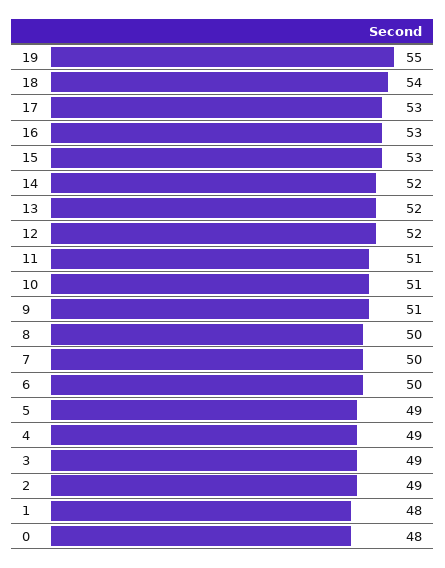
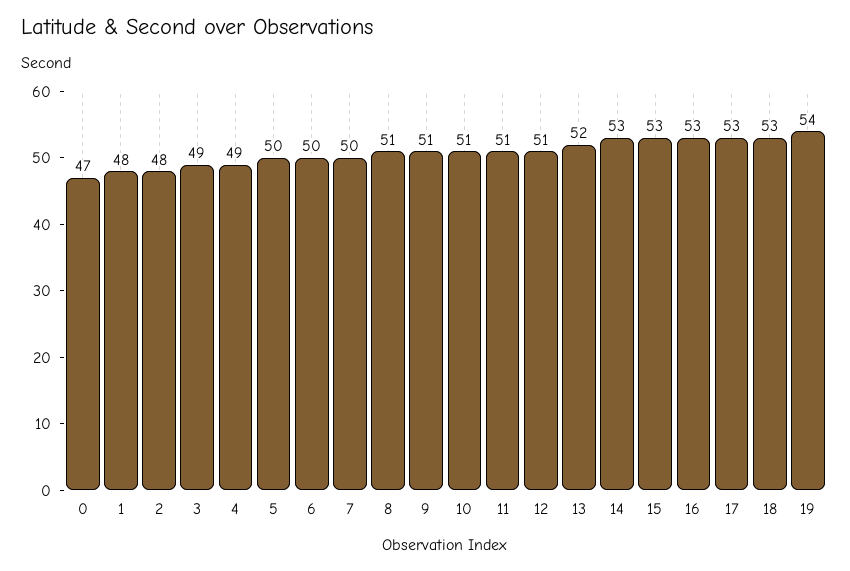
  {
-   "19": 55,
+   "19": 54,
-   "18": 54,
+   "18": 53,
    "17": 53,
    "16": 53,
    "15": 53,
-   "14": 52,
+   "14": 53,
    "13": 52,
-   "12": 52,
+   "12": 51,
    "11": 51,
    "10": 51,
    "9": 51,
-   "8": 50,
+   "8": 51,
    "7": 50,
    "6": 50,
-   "5": 49,
+   "5": 50,
    "4": 49,
    "3": 49,
-   "2": 49,
+   "2": 48,
    "1": 48,
-   "0": 48
+   "0": 47
  }

